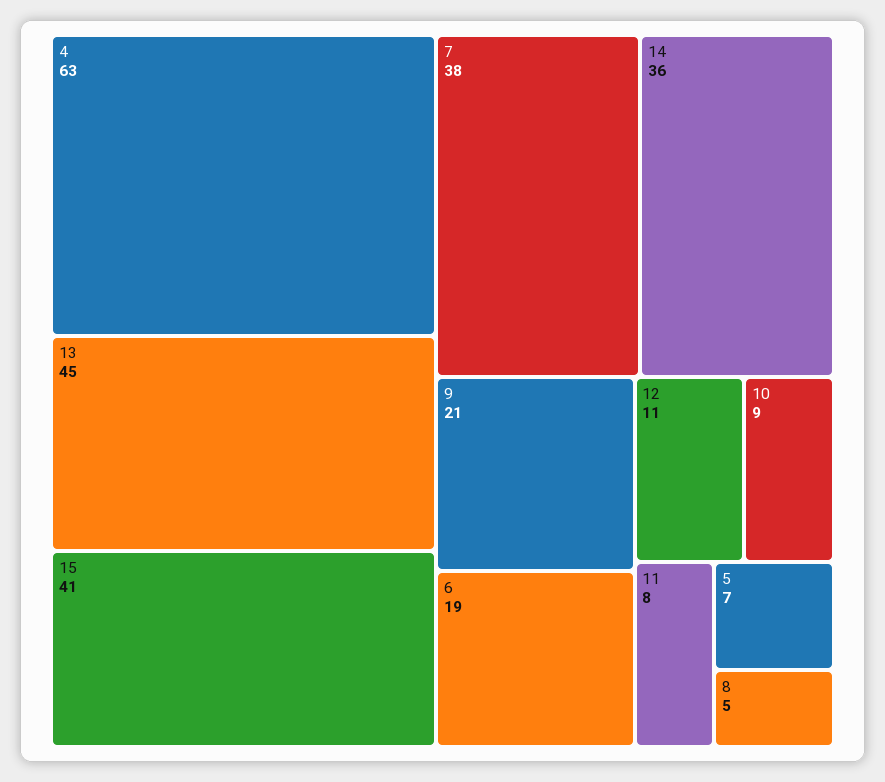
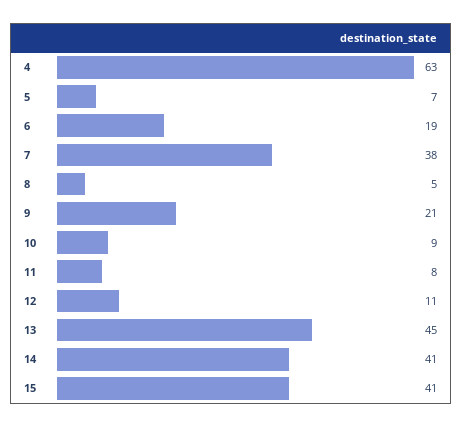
  {
    "4": 63,
    "13": 45,
    "15": 41,
    "7": 38,
-   "14": 36,
+   "14": 41,
    "9": 21,
    "6": 19,
    "12": 11,
    "10": 9,
    "11": 8,
    "5": 7,
    "8": 5
  }

